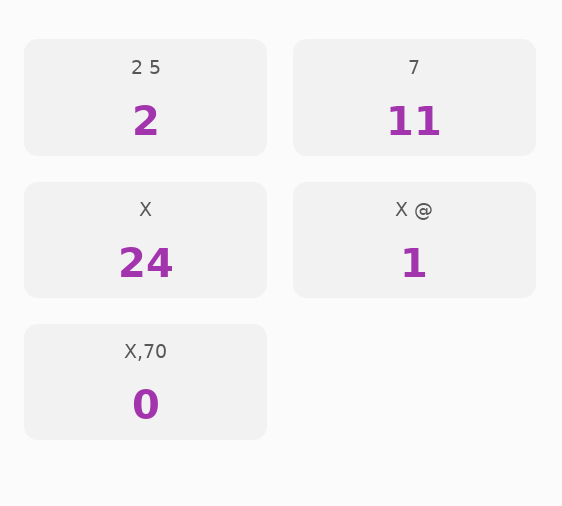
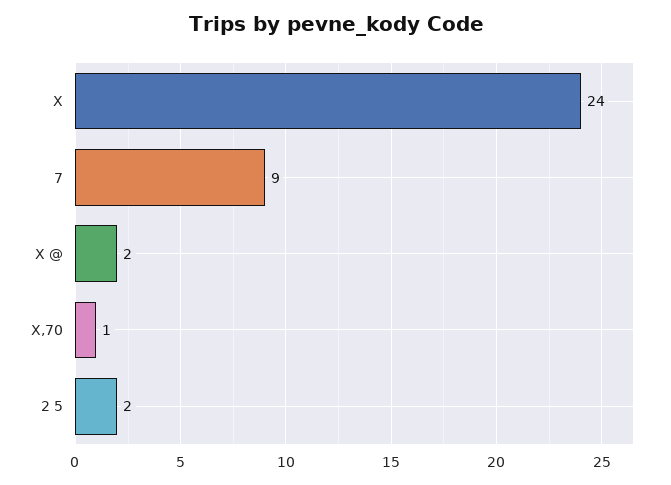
  {
    "2 5": 2,
-   "7": 11,
+   "7": 9,
    "X": 24,
-   "X @": 1,
+   "X @": 2,
-   "X,70": 0
+   "X,70": 1
  }

